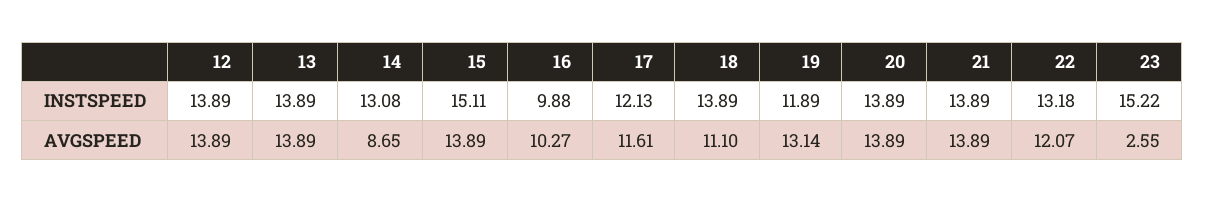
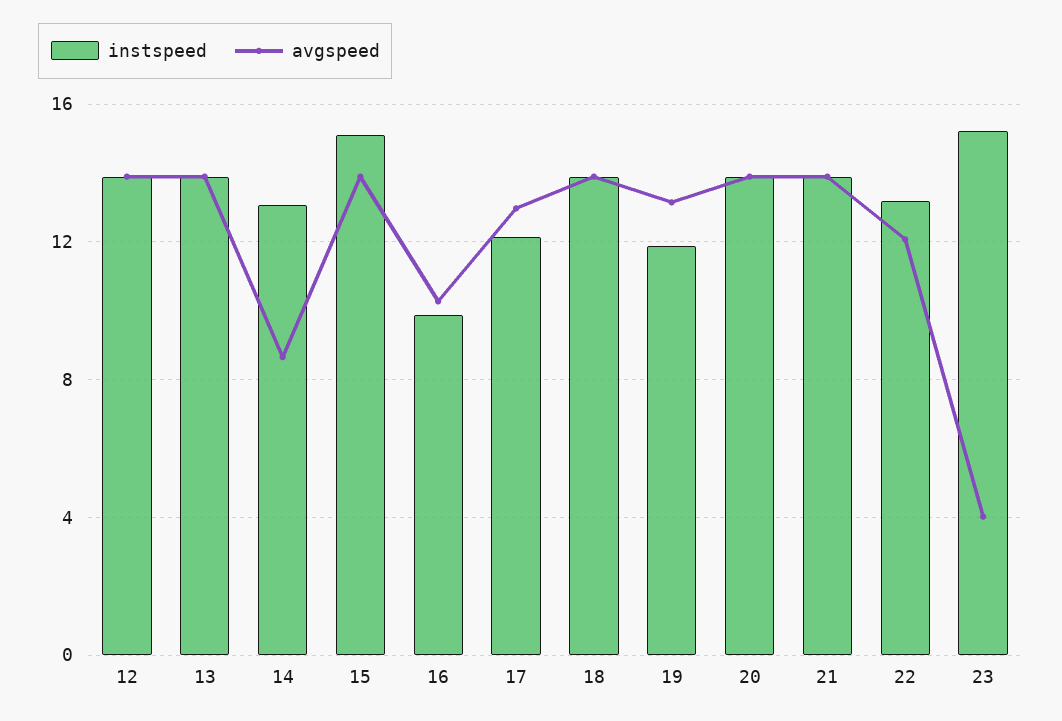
  {
    "INSTSPEED": {
      "12": 13.89,
      "13": 13.89,
      "14": 13.08,
      "15": 15.11,
      "16": 9.88,
      "17": 12.13,
      "18": 13.89,
      "19": 11.89,
      "20": 13.89,
      "21": 13.89,
      "22": 13.18,
      "23": 15.22
    },
    "AVGSPEED": {
      "12": 13.89,
      "13": 13.89,
      "14": 8.65,
      "15": 13.89,
      "16": 10.27,
-     "17": 11.61,
+     "17": 13,
-     "18": 11.1,
+     "18": 14,
      "19": 13.14,
      "20": 13.89,
      "21": 13.89,
      "22": 12.07,
-     "23": 2.55
+     "23": 4
    }
  }

